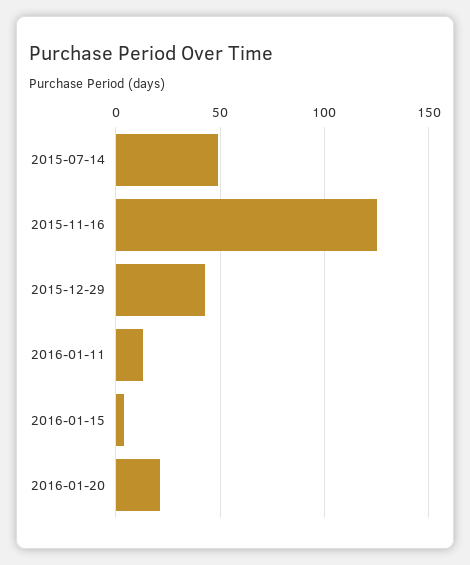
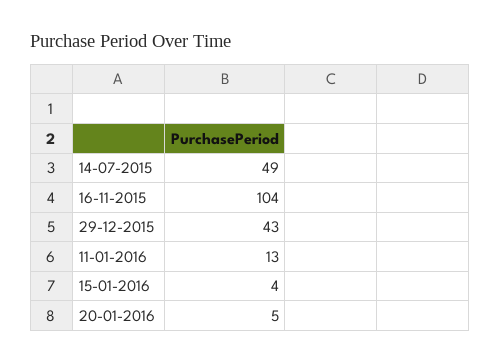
  {
    "2015-07-14": 49,
-   "2015-11-16": 125,
+   "2015-11-16": 104,
    "2015-12-29": 43,
    "2016-01-11": 13,
    "2016-01-15": 4,
-   "2016-01-20": 20
+   "2016-01-20": 5
  }

